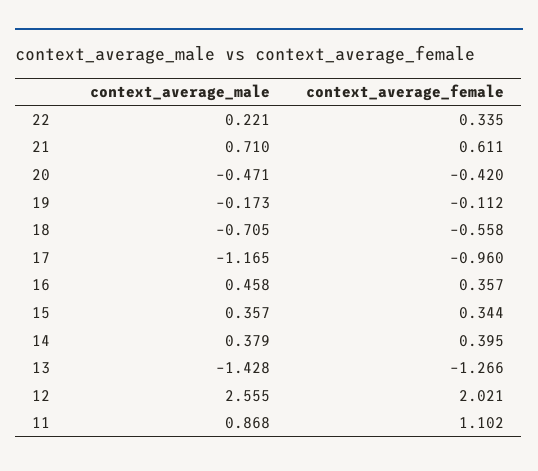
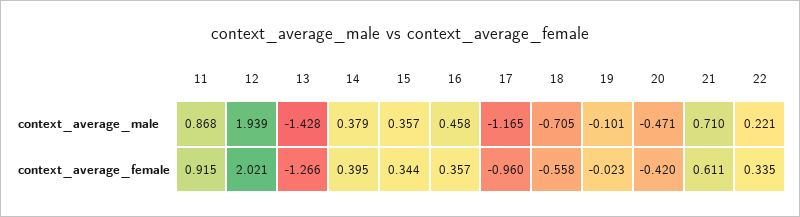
  {
    "context_average_male": {
      "22": 0.221,
      "21": 0.71,
      "20": -0.471,
-     "19": -0.173,
+     "19": -0.101,
      "18": -0.705,
      "17": -1.165,
      "16": 0.458,
      "15": 0.357,
      "14": 0.379,
      "13": -1.428,
-     "12": 2.555,
+     "12": 1.939,
      "11": 0.868
    },
    "context_average_female": {
      "22": 0.335,
      "21": 0.611,
      "20": -0.42,
-     "19": -0.112,
+     "19": -0.023,
      "18": -0.558,
      "17": -0.96,
      "16": 0.357,
      "15": 0.344,
      "14": 0.395,
      "13": -1.266,
      "12": 2.021,
-     "11": 1.102
+     "11": 0.915
    }
  }

